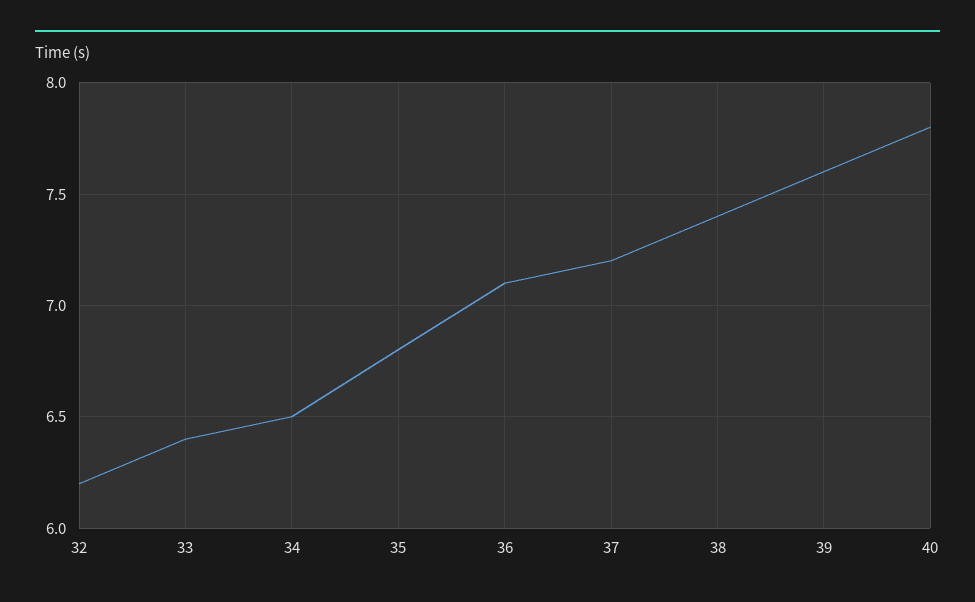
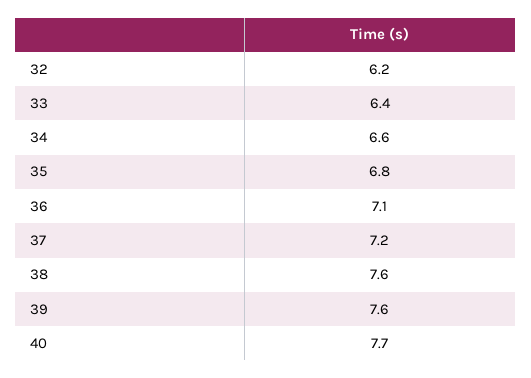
  {
    "32": 6.2,
    "33": 6.4,
-   "34": 6.5,
+   "34": 6.6,
    "35": 6.8,
    "36": 7.1,
    "37": 7.2,
-   "38": 7.4,
+   "38": 7.6,
    "39": 7.6,
-   "40": 7.8
+   "40": 7.7
  }

